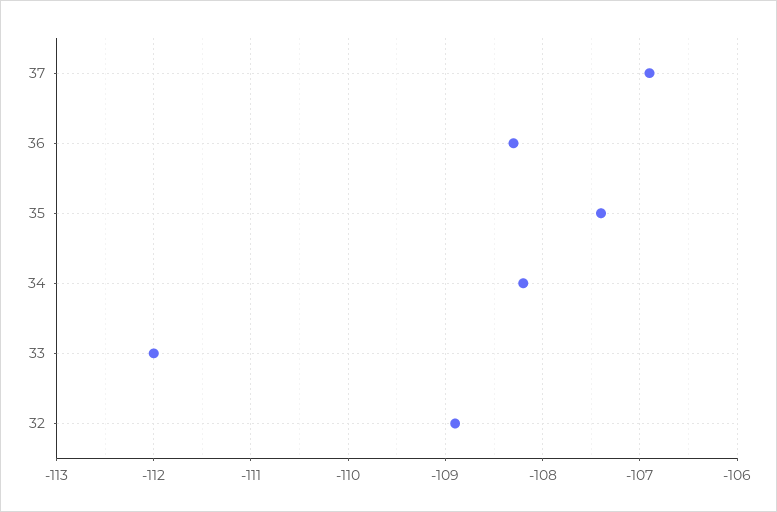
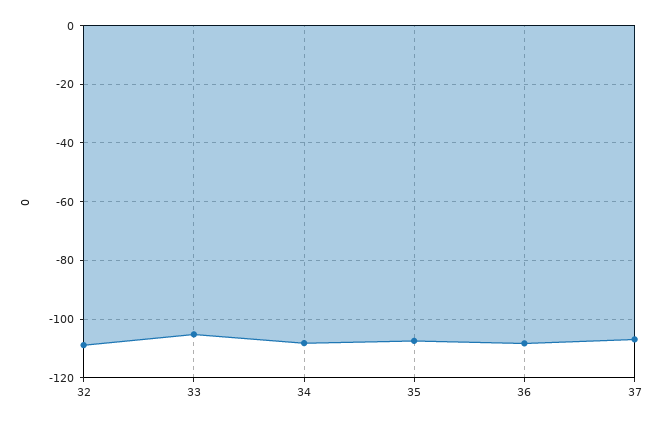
  {
    "37": -106.9,
    "36": -108.3,
    "35": -107.4,
    "34": -108.2,
-   "33": -112,
+   "33": -105,
    "32": -108.9
  }

